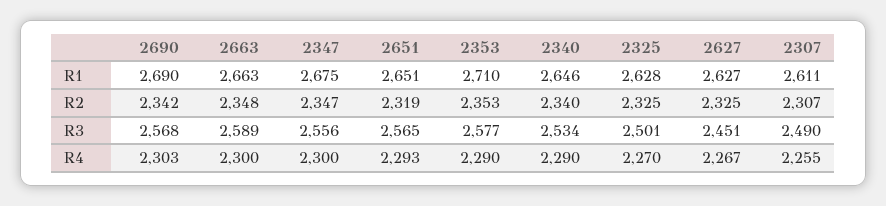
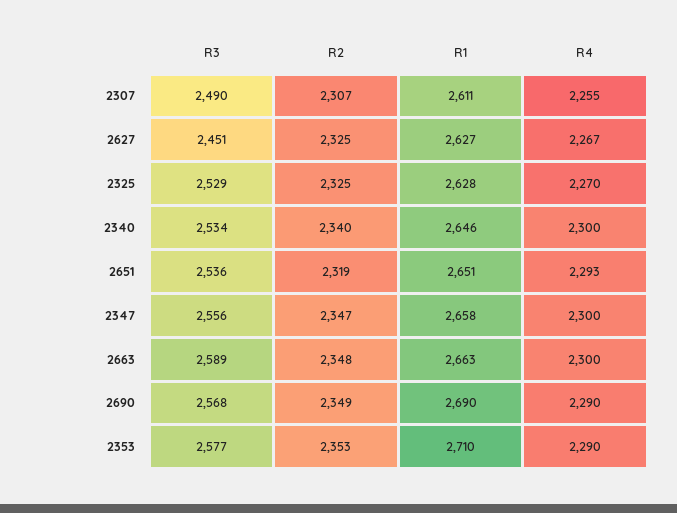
  {
    "2690": {
      "R1": 2690,
-     "R2": 2342,
+     "R2": 2349,
      "R3": 2568,
-     "R4": 2303
+     "R4": 2290
    },
    "2663": {
      "R1": 2663,
      "R2": 2348,
      "R3": 2589,
      "R4": 2300
    },
    "2347": {
-     "R1": 2675,
+     "R1": 2658,
      "R2": 2347,
      "R3": 2556,
      "R4": 2300
    },
    "2651": {
      "R1": 2651,
      "R2": 2319,
-     "R3": 2565,
+     "R3": 2536,
      "R4": 2293
    },
    "2353": {
      "R1": 2710,
      "R2": 2353,
      "R3": 2577,
      "R4": 2290
    },
    "2340": {
      "R1": 2646,
      "R2": 2340,
      "R3": 2534,
-     "R4": 2290
+     "R4": 2300
    },
    "2325": {
      "R1": 2628,
      "R2": 2325,
-     "R3": 2501,
+     "R3": 2529,
      "R4": 2270
    },
    "2627": {
      "R1": 2627,
      "R2": 2325,
      "R3": 2451,
      "R4": 2267
    },
    "2307": {
      "R1": 2611,
      "R2": 2307,
      "R3": 2490,
      "R4": 2255
    }
  }

